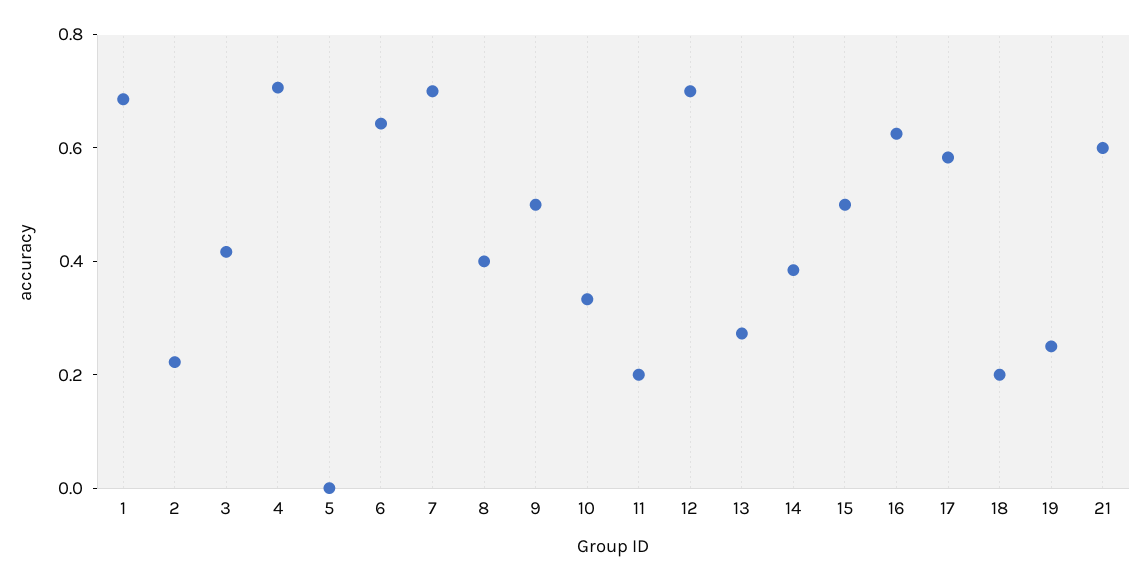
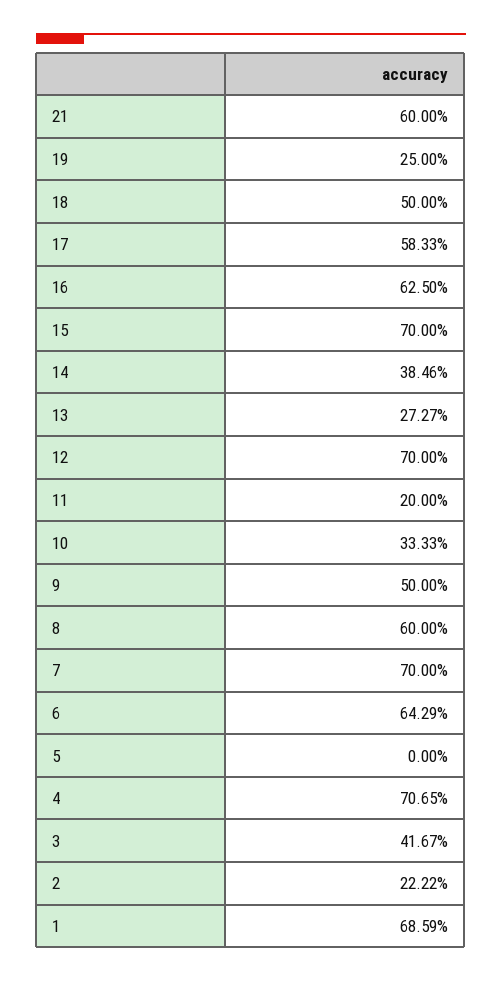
  {
    "1": 0.6859,
    "2": 0.2222,
    "3": 0.4167,
    "4": 0.7065,
    "5": 0,
    "6": 0.6429,
    "7": 0.7,
-   "8": 0.4,
+   "8": 0.6,
    "9": 0.5,
    "10": 0.3333,
    "11": 0.2,
    "12": 0.7,
    "13": 0.2727,
    "14": 0.3846,
-   "15": 0.5,
+   "15": 0.7,
    "16": 0.625,
    "17": 0.5833,
-   "18": 0.2,
+   "18": 0.5,
    "19": 0.25,
    "21": 0.6
  }

